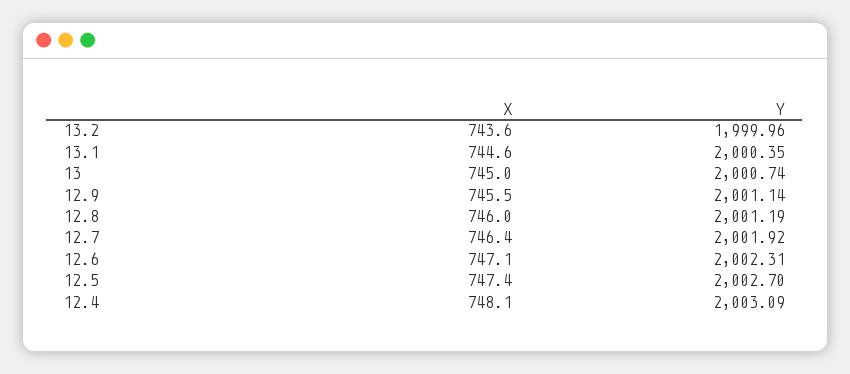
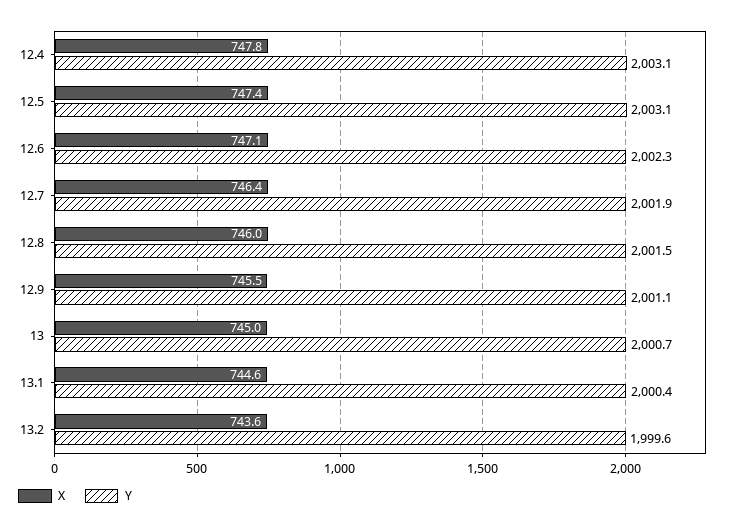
  {
    "X": {
      "13.2": 743.6,
      "13.1": 744.6,
      "13": 745,
      "12.9": 745.5,
      "12.8": 746,
      "12.7": 746.4,
      "12.6": 747.1,
      "12.5": 747.4,
-     "12.4": 748.1
+     "12.4": 747.8
    },
    "Y": {
-     "13.2": 1999.96,
+     "13.2": 1999.6,
      "13.1": 2000.35,
      "13": 2000.74,
      "12.9": 2001.14,
-     "12.8": 2001.19,
+     "12.8": 2001.5,
      "12.7": 2001.92,
      "12.6": 2002.31,
-     "12.5": 2002.7,
+     "12.5": 2003.1,
      "12.4": 2003.09
    }
  }

